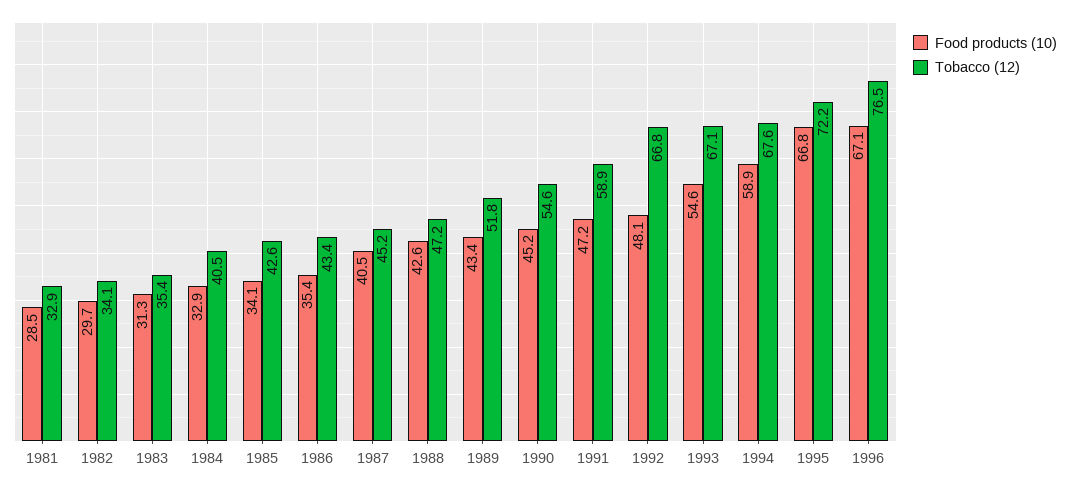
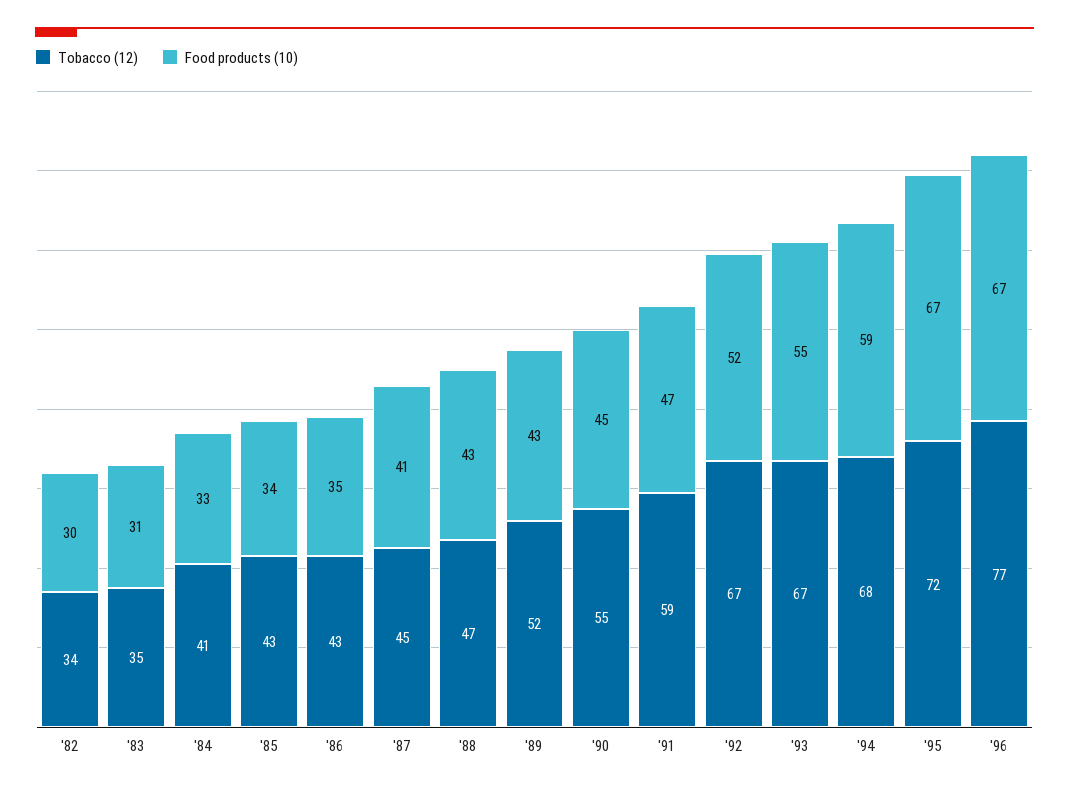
  {
    "Food products (10)": {
-     "1981": 28.5,
      "1982": 29.7,
      "1983": 31.3,
      "1984": 32.9,
      "1985": 34.1,
      "1986": 35.4,
      "1987": 40.5,
      "1988": 42.6,
      "1989": 43.4,
      "1990": 45.2,
      "1991": 47.2,
-     "1992": 48.1,
+     "1992": 52,
      "1993": 54.6,
      "1994": 58.9,
      "1995": 66.8,
      "1996": 67.1
    },
    "Tobacco (12)": {
-     "1981": 32.9,
      "1982": 34.1,
      "1983": 35.4,
      "1984": 40.5,
      "1985": 42.6,
      "1986": 43.4,
      "1987": 45.2,
      "1988": 47.2,
      "1989": 51.8,
      "1990": 54.6,
      "1991": 58.9,
      "1992": 66.8,
      "1993": 67.1,
      "1994": 67.6,
      "1995": 72.2,
      "1996": 76.5
    }
  }

